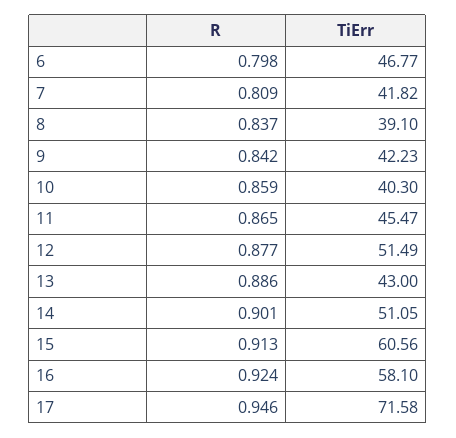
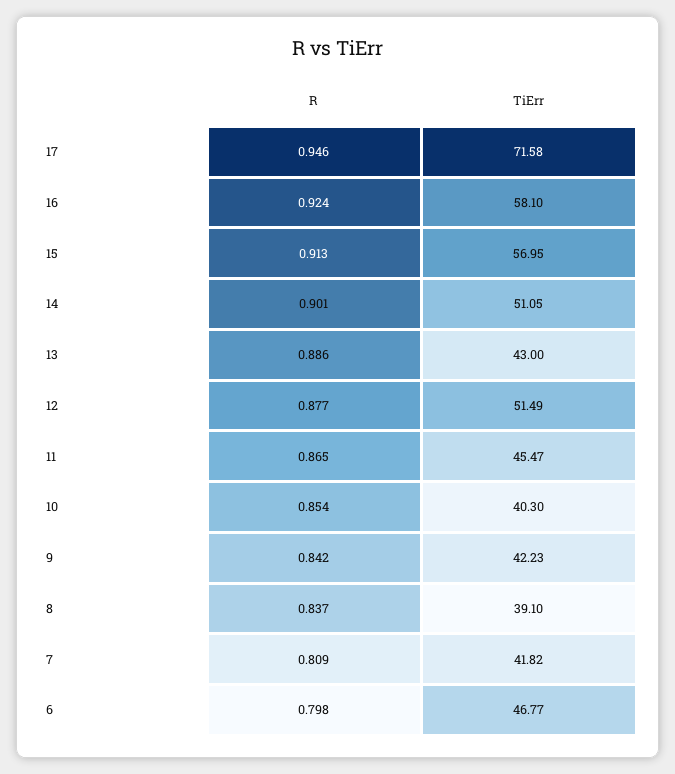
  {
    "R": {
      "6": 0.798,
      "7": 0.809,
      "8": 0.837,
      "9": 0.842,
-     "10": 0.859,
+     "10": 0.854,
      "11": 0.865,
      "12": 0.877,
      "13": 0.886,
      "14": 0.901,
      "15": 0.913,
      "16": 0.924,
      "17": 0.946
    },
    "TiErr": {
      "6": 46.77,
      "7": 41.82,
      "8": 39.1,
      "9": 42.23,
      "10": 40.3,
      "11": 45.47,
      "12": 51.49,
      "13": 43,
      "14": 51.05,
-     "15": 60.56,
+     "15": 56.95,
      "16": 58.1,
      "17": 71.58
    }
  }

